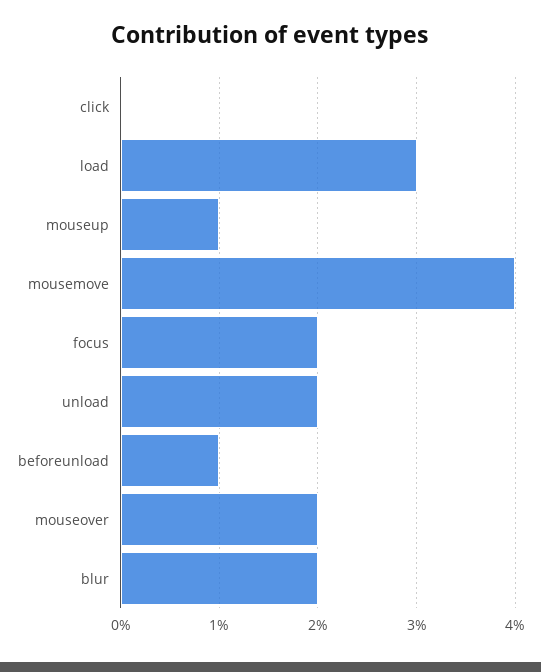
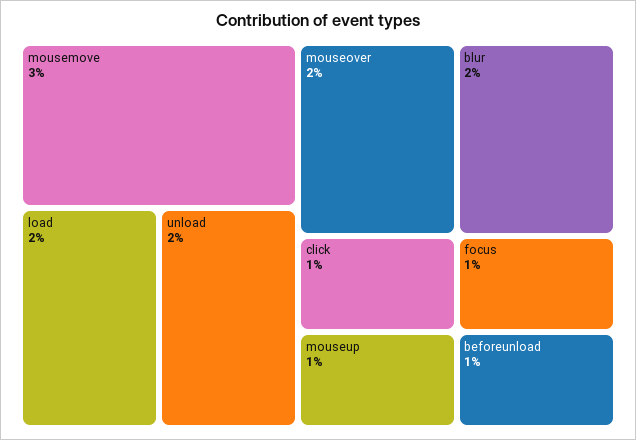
  {
-   "click": 0,
+   "click": 1,
-   "load": 3,
+   "load": 2,
    "mouseup": 1,
-   "mousemove": 4,
+   "mousemove": 3,
-   "focus": 2,
+   "focus": 1,
    "unload": 2,
    "beforeunload": 1,
    "mouseover": 2,
    "blur": 2
  }

